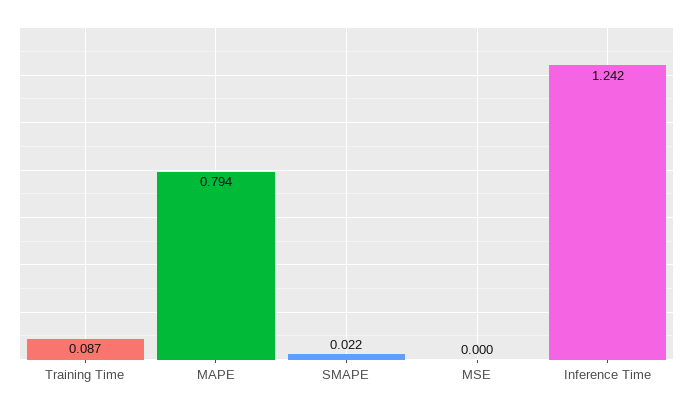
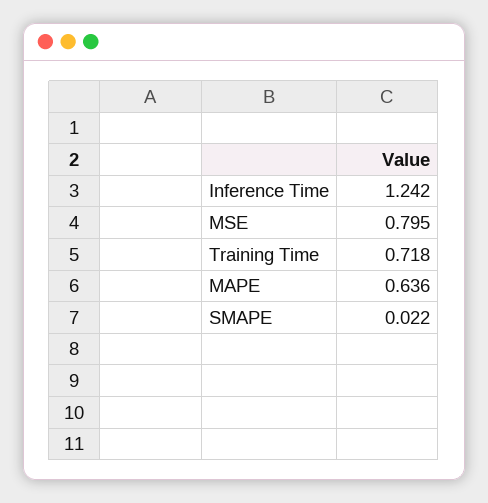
  {
-   "Training Time": 0.087,
+   "Training Time": 0.718,
-   "MAPE": 0.794,
+   "MAPE": 0.636,
    "SMAPE": 0.022,
-   "MSE": 0,
+   "MSE": 0.795,
    "Inference Time": 1.242
  }

